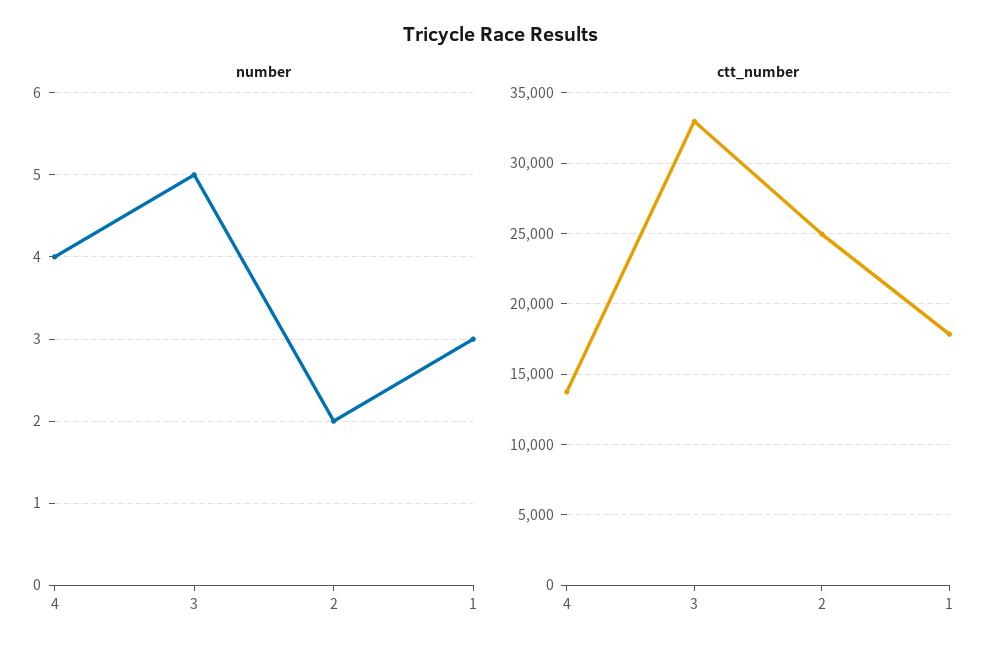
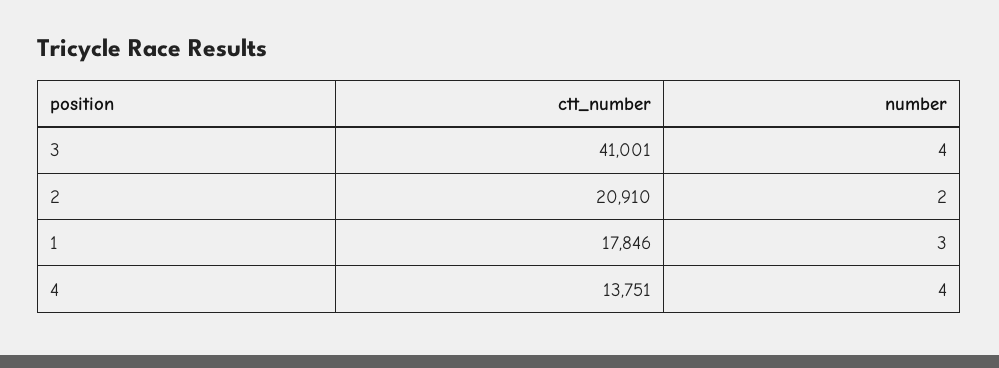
  {
    "number": {
      "4": 4,
-     "3": 5,
+     "3": 4,
      "2": 2,
      "1": 3
    },
    "ctt_number": {
      "4": 13751,
-     "3": 33000,
+     "3": 41001,
-     "2": 25000,
+     "2": 20910,
      "1": 17846
    }
  }

